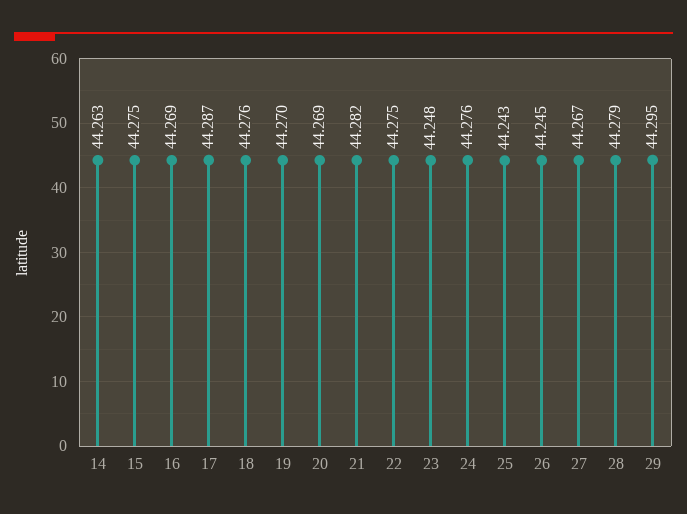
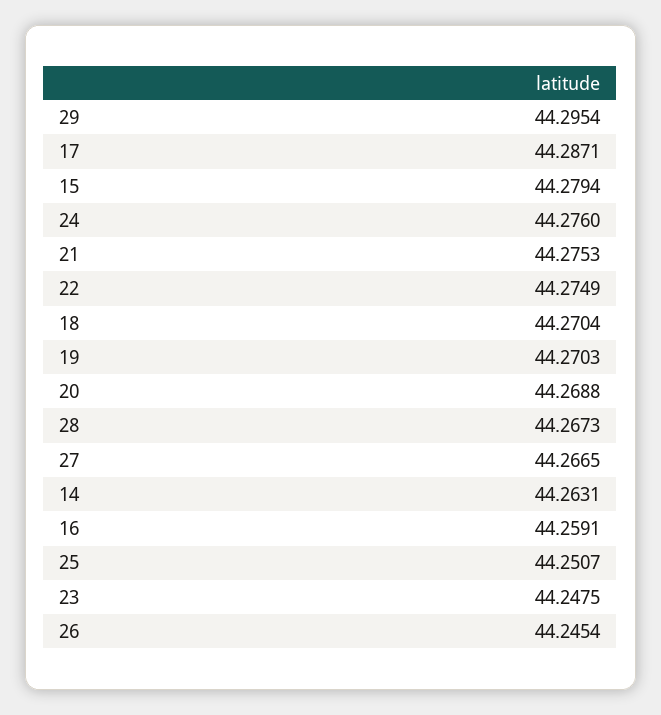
  {
    "14": 44.2631,
-   "15": 44.275,
+   "15": 44.2794,
-   "16": 44.269,
+   "16": 44.2591,
    "17": 44.2871,
-   "18": 44.276,
+   "18": 44.2704,
    "19": 44.2703,
    "20": 44.2688,
-   "21": 44.282,
+   "21": 44.2753,
    "22": 44.2749,
    "23": 44.2475,
    "24": 44.276,
-   "25": 44.243,
+   "25": 44.2507,
    "26": 44.2454,
    "27": 44.2665,
-   "28": 44.279,
+   "28": 44.2673,
    "29": 44.2954
  }

